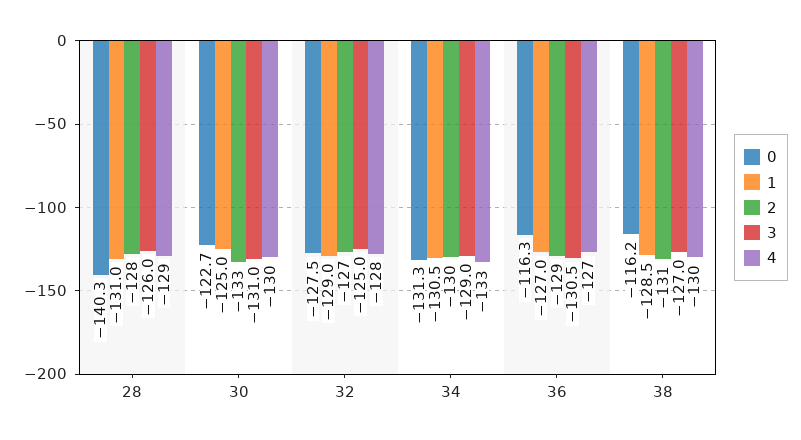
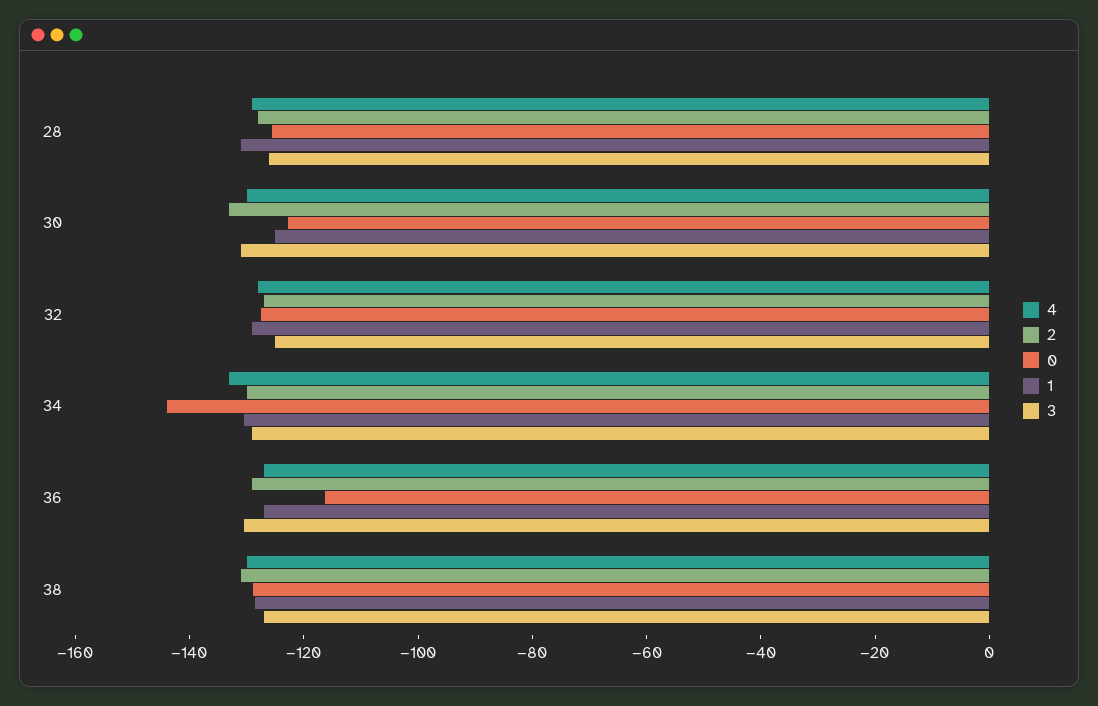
  {
    "0": {
-     "28": -140.3,
+     "28": -125,
      "30": -122.7,
      "32": -127.5,
-     "34": -131.3,
+     "34": -145,
      "36": -116.3,
-     "38": -116.2
+     "38": -130
    },
    "1": {
      "28": -131,
      "30": -125,
      "32": -129,
      "34": -130.5,
      "36": -127,
      "38": -128.5
    },
    "2": {
      "28": -128,
      "30": -133,
      "32": -127,
      "34": -130,
      "36": -129,
      "38": -131
    },
    "3": {
      "28": -126,
      "30": -131,
      "32": -125,
      "34": -129,
      "36": -130.5,
      "38": -127
    },
    "4": {
      "28": -129,
      "30": -130,
      "32": -128,
      "34": -133,
      "36": -127,
      "38": -130
    }
  }

